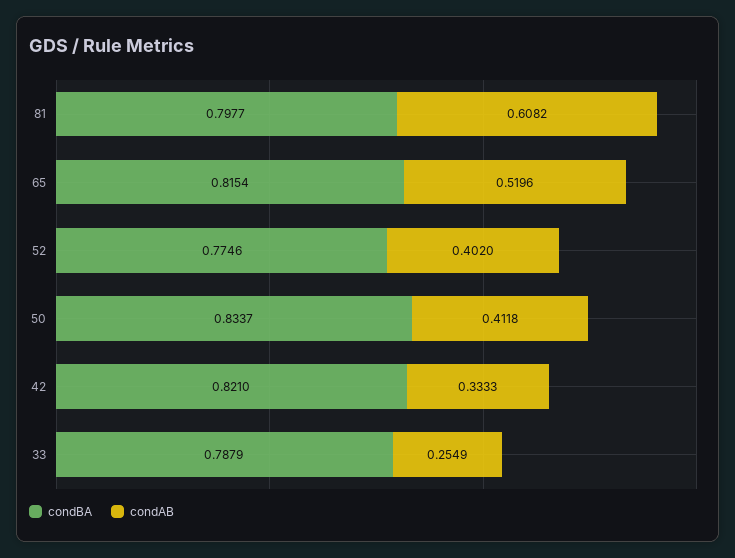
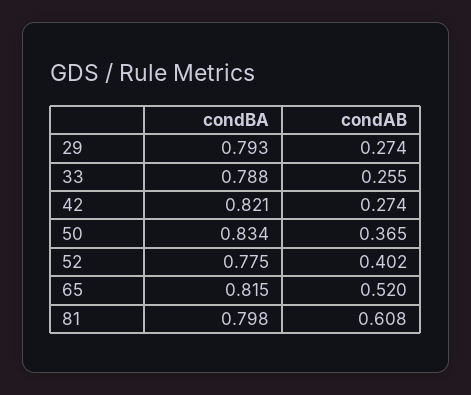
  {
    "condBA": {
      "81": 0.7977,
      "65": 0.8154,
      "52": 0.7746,
      "50": 0.8337,
      "42": 0.821,
-     "33": 0.7879
+     "33": 0.7879,
+     "29": 0.793
    },
    "condAB": {
      "81": 0.6082,
      "65": 0.5196,
      "52": 0.402,
-     "50": 0.4118,
+     "50": 0.365,
-     "42": 0.3333,
+     "42": 0.274,
-     "33": 0.2549
+     "33": 0.2549,
+     "29": 0.274
    }
  }

